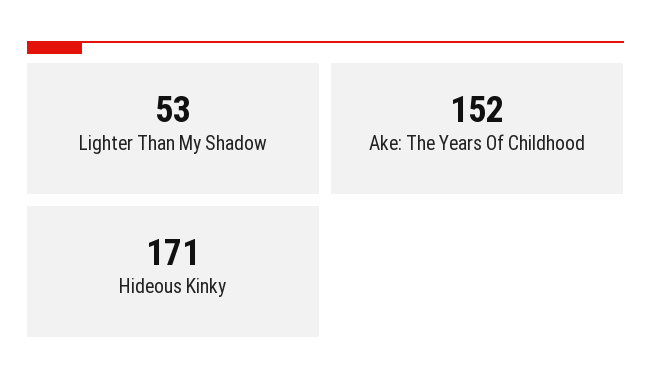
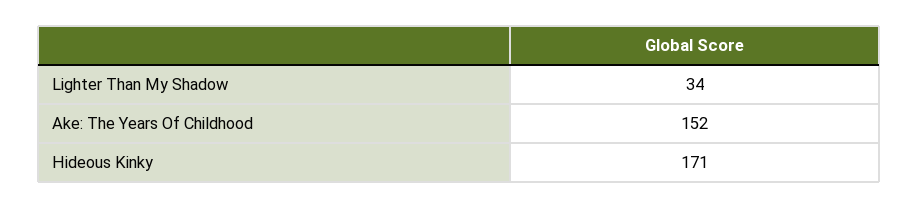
  {
-   "Lighter Than My Shadow": 53,
+   "Lighter Than My Shadow": 34,
    "Ake: The Years Of Childhood": 152,
    "Hideous Kinky": 171
  }

